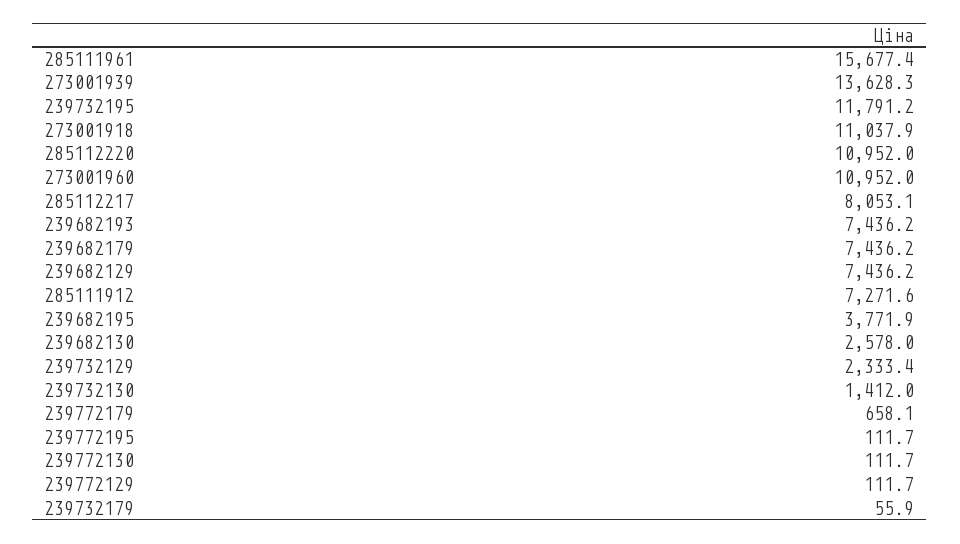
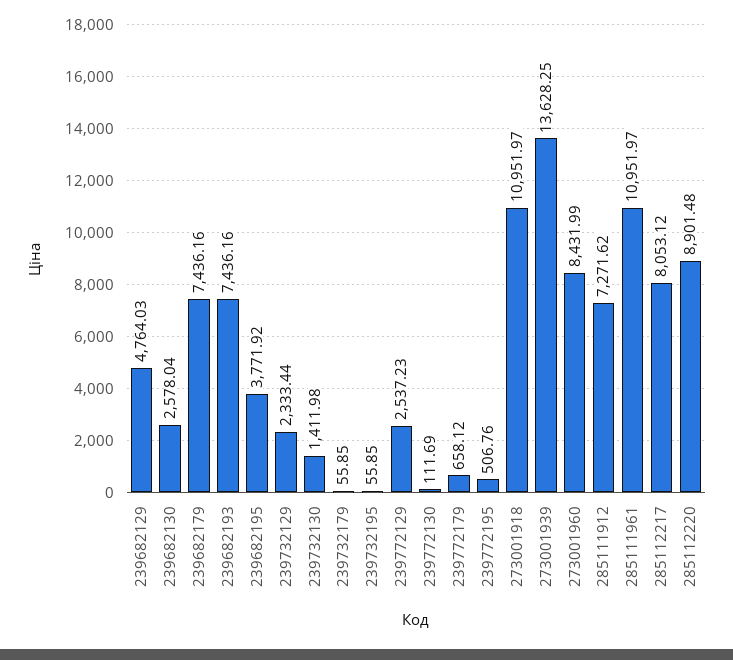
  {
-   "285111961": 15677.4,
+   "285111961": 10951.97,
    "273001939": 13628.25,
-   "239732195": 11791.2,
+   "239732195": 55.85,
-   "273001918": 11037.9,
+   "273001918": 10951.97,
-   "285112220": 10952,
+   "285112220": 8901.48,
-   "273001960": 10952,
+   "273001960": 8431.99,
    "285112217": 8053.12,
    "239682193": 7436.16,
    "239682179": 7436.16,
-   "239682129": 7436.2,
+   "239682129": 4764.03,
    "285111912": 7271.62,
    "239682195": 3771.92,
    "239682130": 2578.04,
    "239732129": 2333.44,
    "239732130": 1411.98,
    "239772179": 658.12,
-   "239772195": 111.7,
+   "239772195": 506.76,
    "239772130": 111.69,
-   "239772129": 111.7,
+   "239772129": 2537.23,
    "239732179": 55.85
  }

